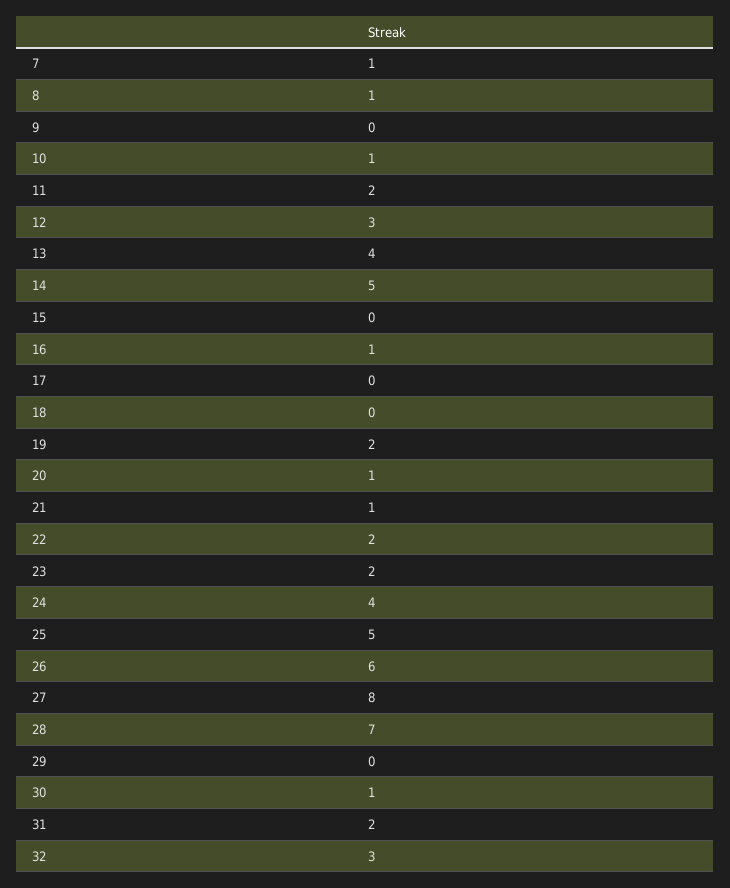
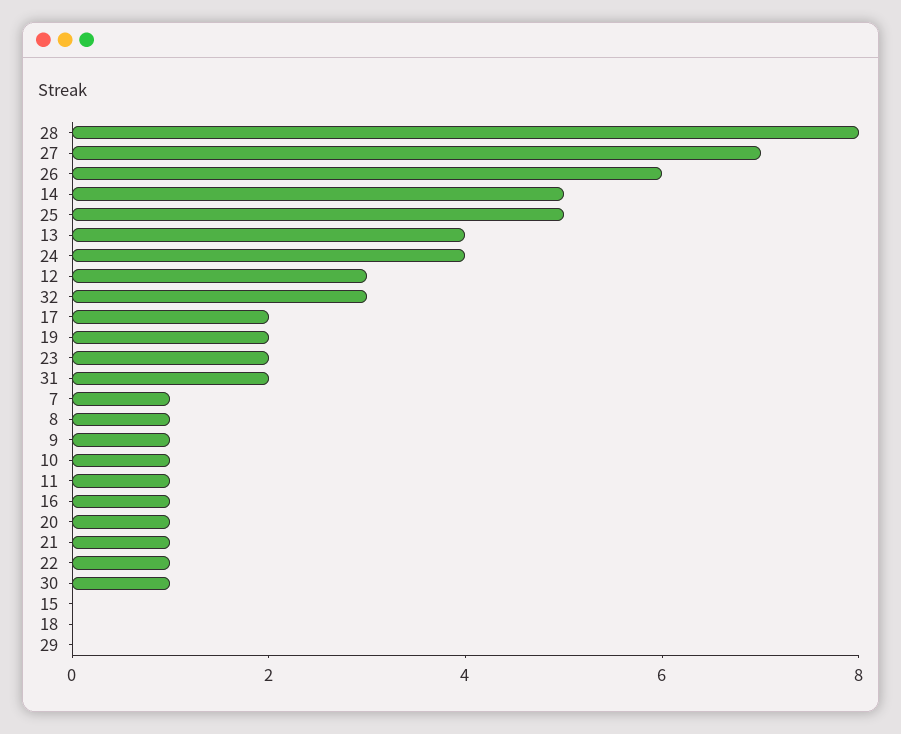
  {
    "7": 1,
    "8": 1,
-   "9": 0,
+   "9": 1,
    "10": 1,
-   "11": 2,
+   "11": 1,
    "12": 3,
    "13": 4,
    "14": 5,
    "15": 0,
    "16": 1,
-   "17": 0,
+   "17": 2,
    "18": 0,
    "19": 2,
    "20": 1,
    "21": 1,
-   "22": 2,
+   "22": 1,
    "23": 2,
    "24": 4,
    "25": 5,
    "26": 6,
-   "27": 8,
+   "27": 7,
-   "28": 7,
+   "28": 8,
    "29": 0,
    "30": 1,
    "31": 2,
    "32": 3
  }

